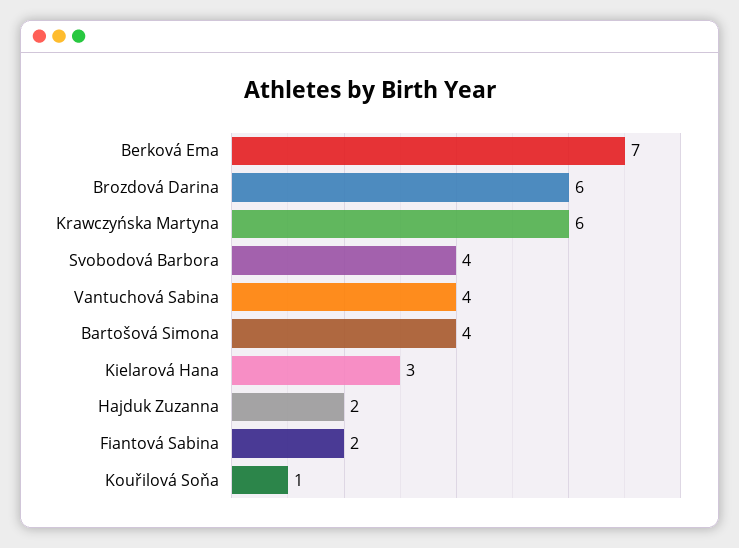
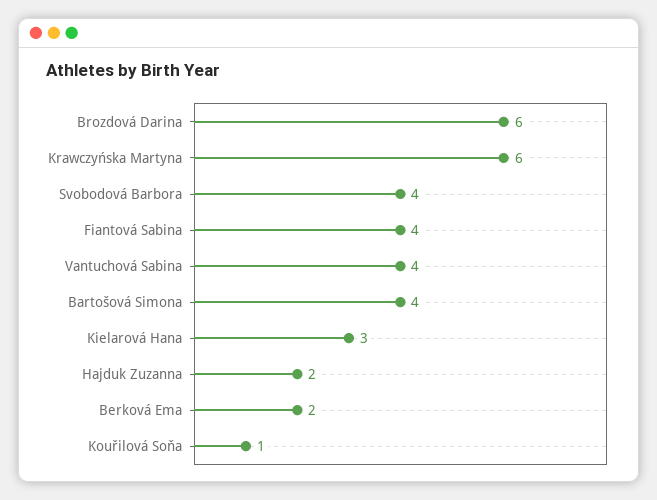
  {
-   "Berková Ema": 7,
+   "Berková Ema": 2,
    "Brozdová Darina": 6,
    "Krawczyńska Martyna": 6,
    "Svobodová Barbora": 4,
    "Vantuchová Sabina": 4,
    "Bartošová Simona": 4,
    "Kielarová Hana": 3,
    "Hajduk Zuzanna": 2,
-   "Fiantová Sabina": 2,
+   "Fiantová Sabina": 4,
    "Kouřilová Soňa": 1
  }

